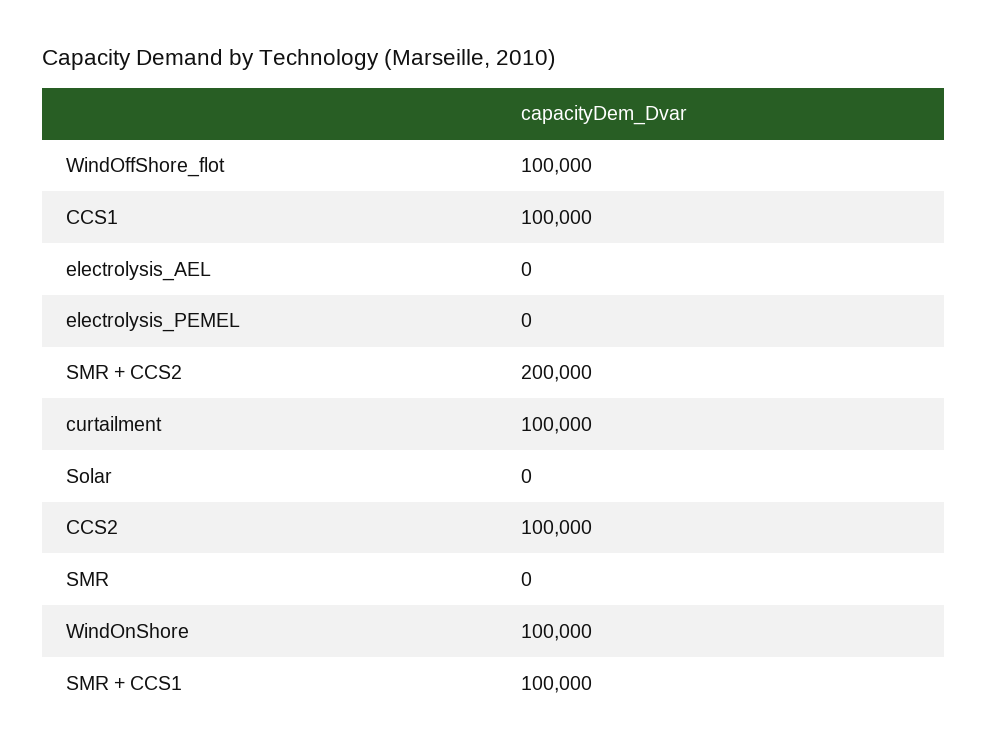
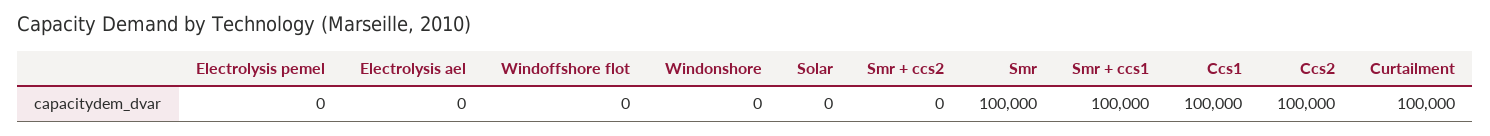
  {
-   "WindOffShore_flot": 100000,
+   "WindOffShore_flot": 0,
    "CCS1": 100000,
    "electrolysis_AEL": 0,
    "electrolysis_PEMEL": 0,
-   "SMR + CCS2": 200000,
+   "SMR + CCS2": 0,
    "curtailment": 100000,
    "Solar": 0,
    "CCS2": 100000,
-   "SMR": 0,
+   "SMR": 100000,
-   "WindOnShore": 100000,
+   "WindOnShore": 0,
    "SMR + CCS1": 100000
  }

